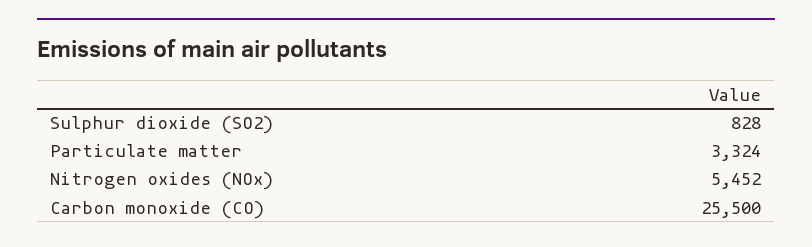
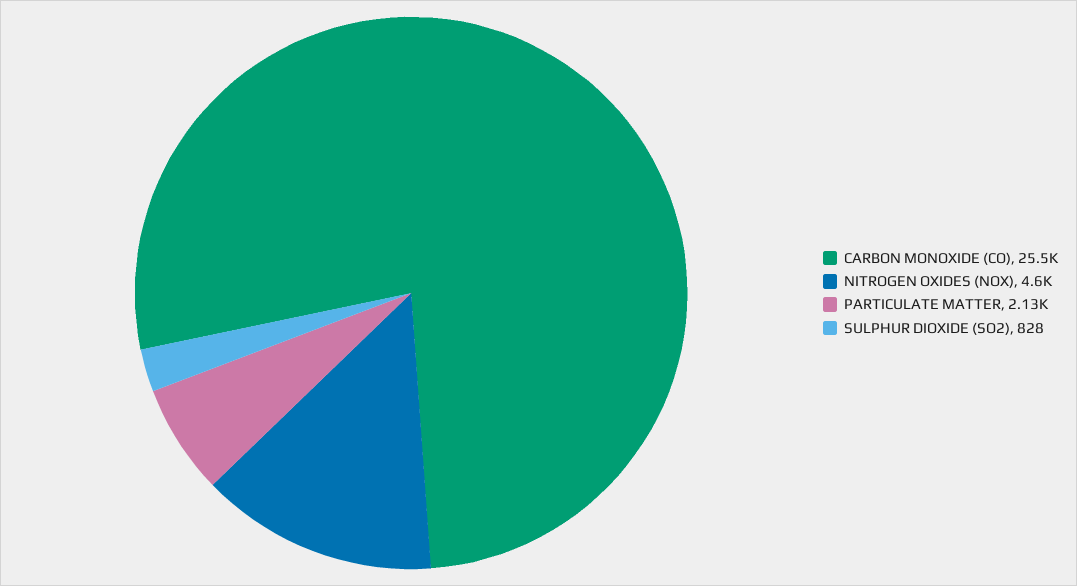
  {
    "Sulphur dioxide (SO2)": 828,
-   "Particulate matter": 3324,
+   "Particulate matter": 2130,
-   "Nitrogen oxides (NOx)": 5452,
+   "Nitrogen oxides (NOx)": 4600,
    "Carbon monoxide (CO)": 25500
  }

